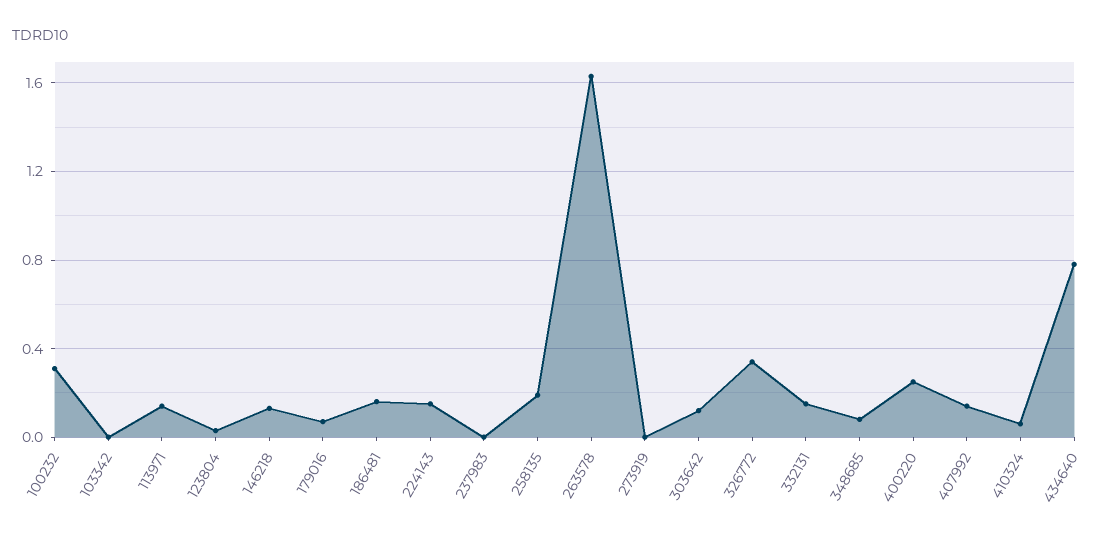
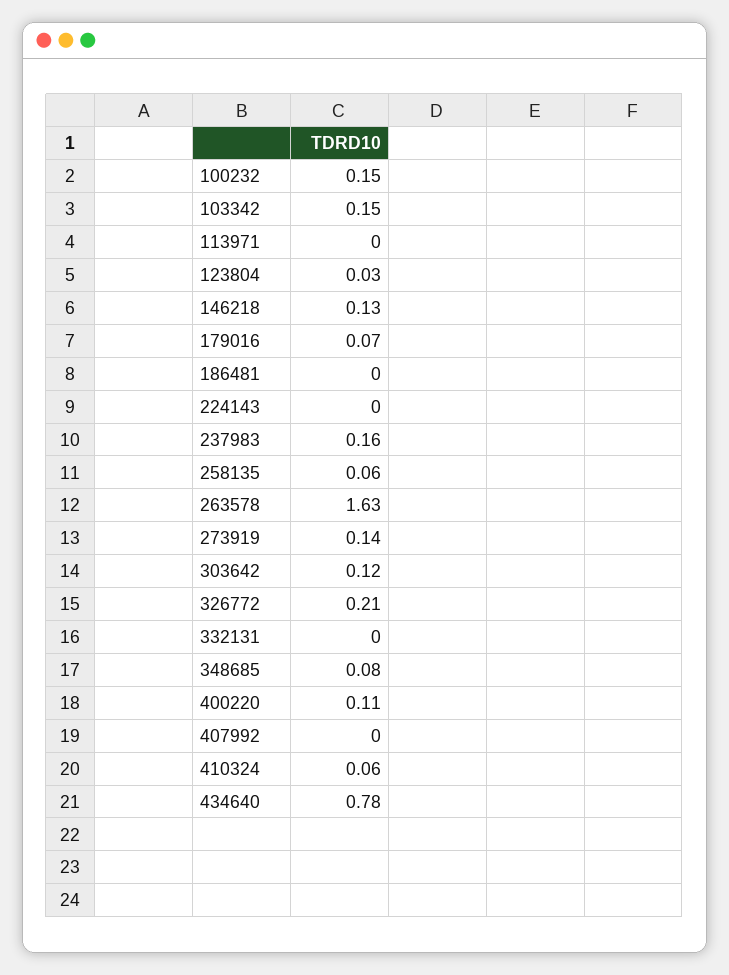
  {
-   "100232": 0.3,
+   "100232": 0.15,
-   "103342": 0,
+   "103342": 0.15,
-   "113971": 0.15,
+   "113971": 0,
    "123804": 0.03,
    "146218": 0.13,
    "179016": 0.07,
-   "186481": 0.15,
+   "186481": 0,
-   "224143": 0.15,
+   "224143": 0,
-   "237983": 0,
+   "237983": 0.16,
-   "258135": 0.2,
+   "258135": 0.06,
    "263578": 1.63,
-   "273919": 0,
+   "273919": 0.14,
    "303642": 0.12,
-   "326772": 0.35,
+   "326772": 0.21,
-   "332131": 0.15,
+   "332131": 0,
    "348685": 0.08,
-   "400220": 0.25,
+   "400220": 0.11,
-   "407992": 0.15,
+   "407992": 0,
    "410324": 0.06,
    "434640": 0.78
  }

